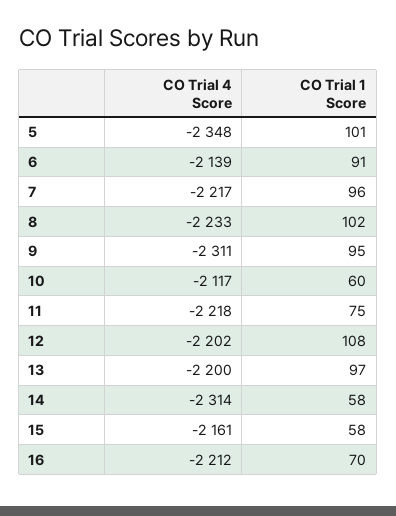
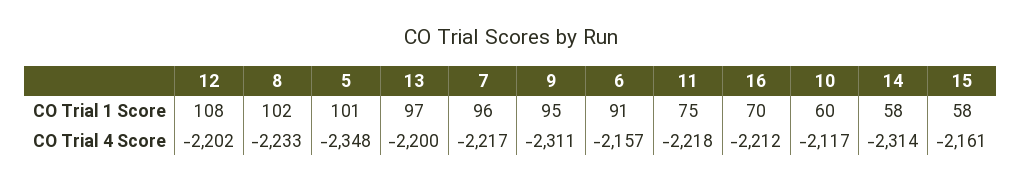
  {
    "CO Trial 4 Score": {
      "5": -2348,
-     "6": -2139,
+     "6": -2157,
      "7": -2217,
      "8": -2233,
      "9": -2311,
      "10": -2117,
      "11": -2218,
      "12": -2202,
      "13": -2200,
      "14": -2314,
      "15": -2161,
      "16": -2212
    },
    "CO Trial 1 Score": {
      "5": 101,
      "6": 91,
      "7": 96,
      "8": 102,
      "9": 95,
      "10": 60,
      "11": 75,
      "12": 108,
      "13": 97,
      "14": 58,
      "15": 58,
      "16": 70
    }
  }

